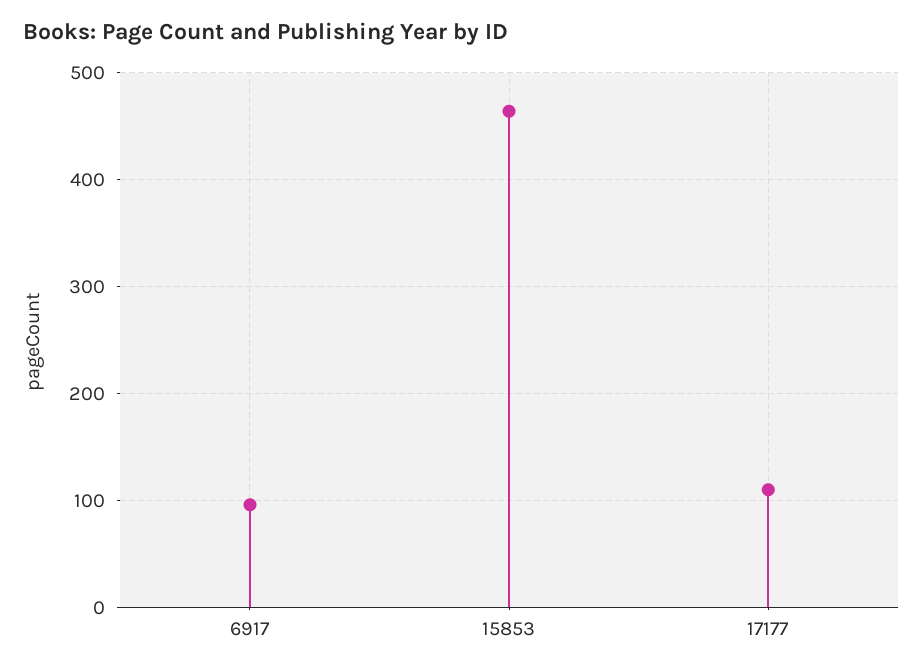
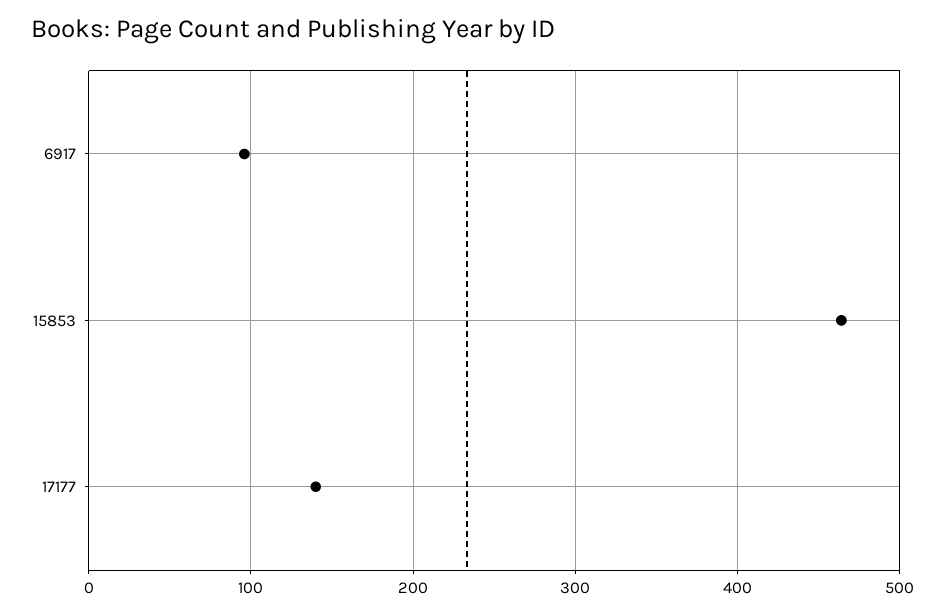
  {
    "6917": 100,
    "15853": 460,
-   "17177": 110
+   "17177": 140
  }

